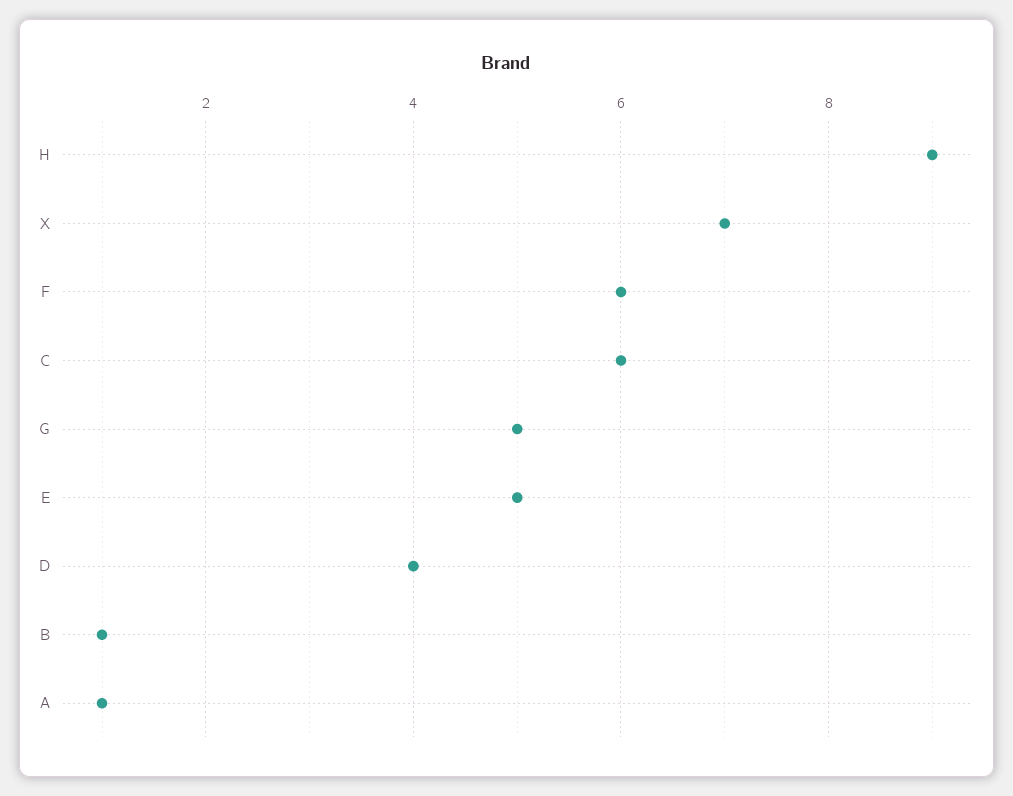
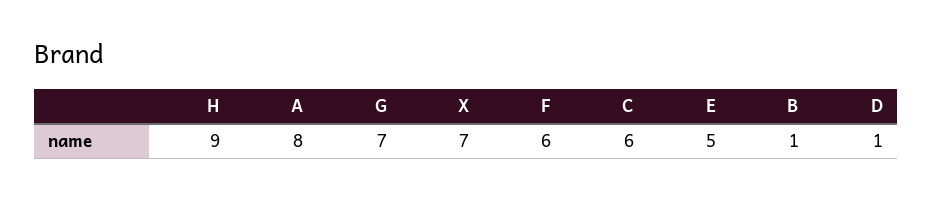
  {
    "H": 9,
    "X": 7,
    "F": 6,
    "C": 6,
-   "G": 5,
+   "G": 7,
    "E": 5,
-   "D": 4,
+   "D": 1,
    "B": 1,
-   "A": 1
+   "A": 8
  }

